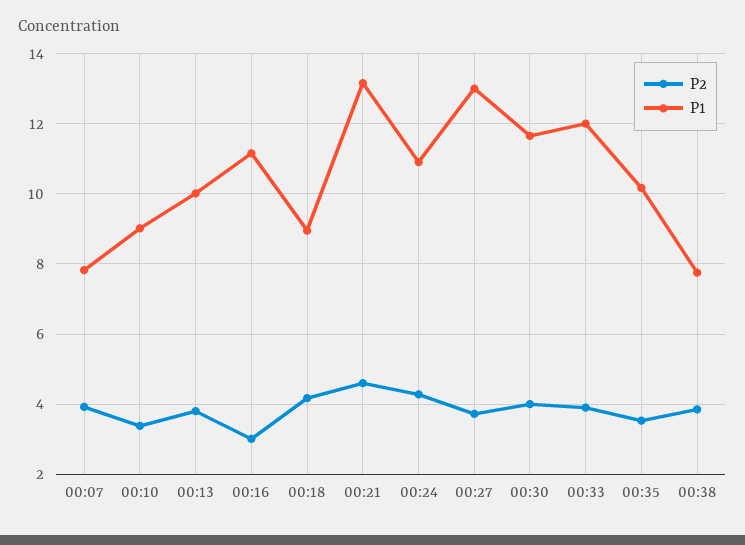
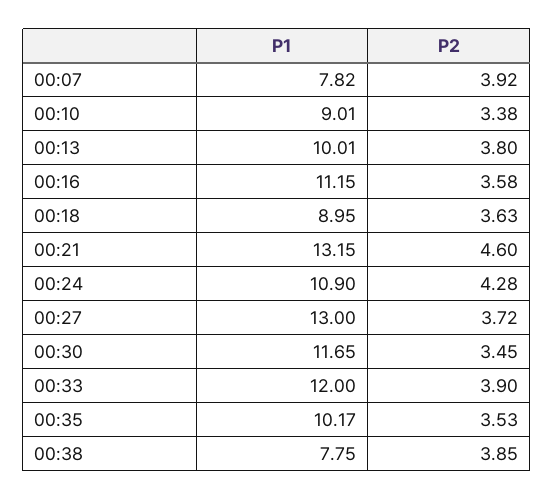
  {
    "P2": {
      "00:07": 3.92,
      "00:10": 3.38,
      "00:13": 3.8,
-     "00:16": 3,
+     "00:16": 3.58,
-     "00:18": 4.2,
+     "00:18": 3.63,
      "00:21": 4.6,
      "00:24": 4.28,
      "00:27": 3.72,
-     "00:30": 4,
+     "00:30": 3.45,
      "00:33": 3.9,
      "00:35": 3.53,
      "00:38": 3.85
    },
    "P1": {
      "00:07": 7.82,
      "00:10": 9.01,
      "00:13": 10.01,
      "00:16": 11.15,
      "00:18": 8.95,
      "00:21": 13.15,
      "00:24": 10.9,
      "00:27": 13,
      "00:30": 11.65,
      "00:33": 12,
      "00:35": 10.17,
      "00:38": 7.75
    }
  }

